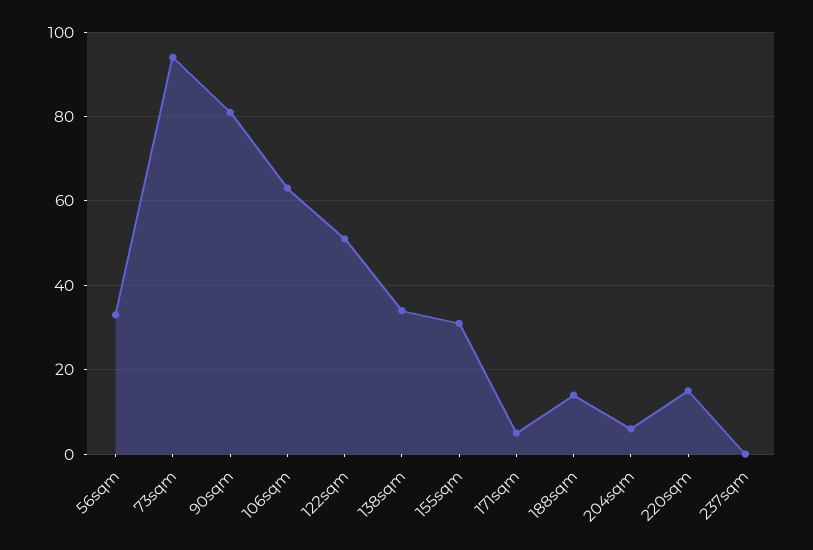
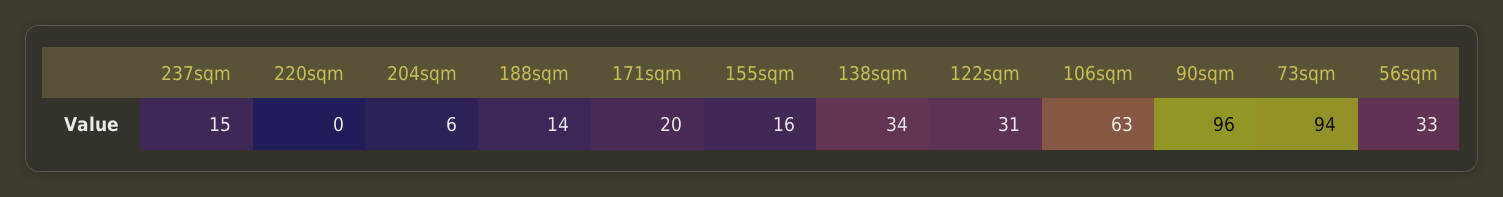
  {
    "56sqm": 33,
    "73sqm": 94,
-   "90sqm": 80,
+   "90sqm": 96,
    "106sqm": 63,
-   "122sqm": 50,
+   "122sqm": 31,
    "138sqm": 34,
-   "155sqm": 30,
+   "155sqm": 16,
-   "171sqm": 5,
+   "171sqm": 20,
    "188sqm": 14,
    "204sqm": 6,
-   "220sqm": 15,
+   "220sqm": 0,
-   "237sqm": 0
+   "237sqm": 15
  }

